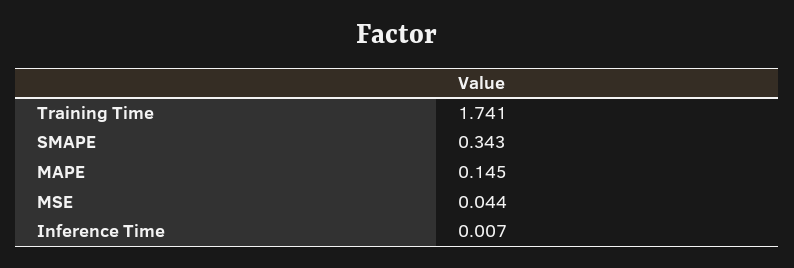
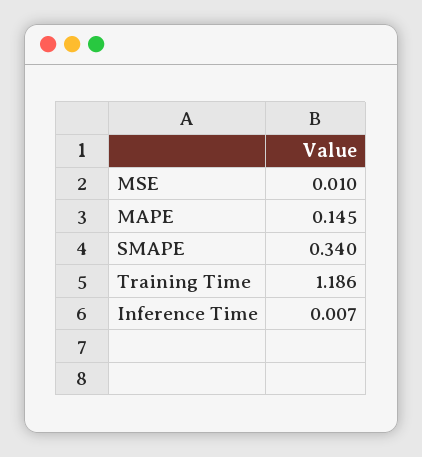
  {
-   "Training Time": 1.741,
+   "Training Time": 1.186,
-   "SMAPE": 0.343,
+   "SMAPE": 0.34,
    "MAPE": 0.145,
-   "MSE": 0.044,
+   "MSE": 0.01,
    "Inference Time": 0.007
  }

